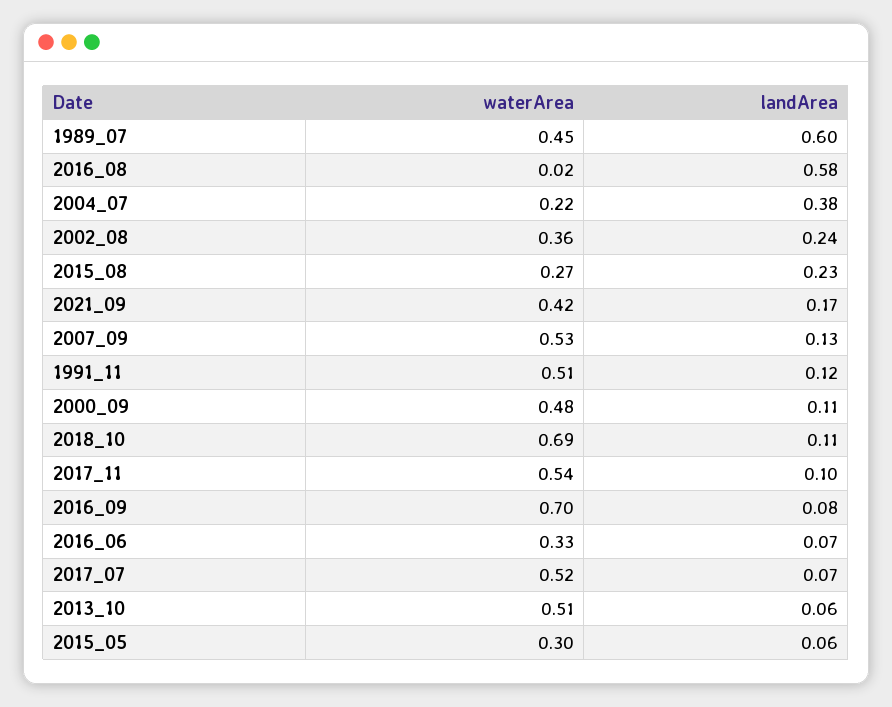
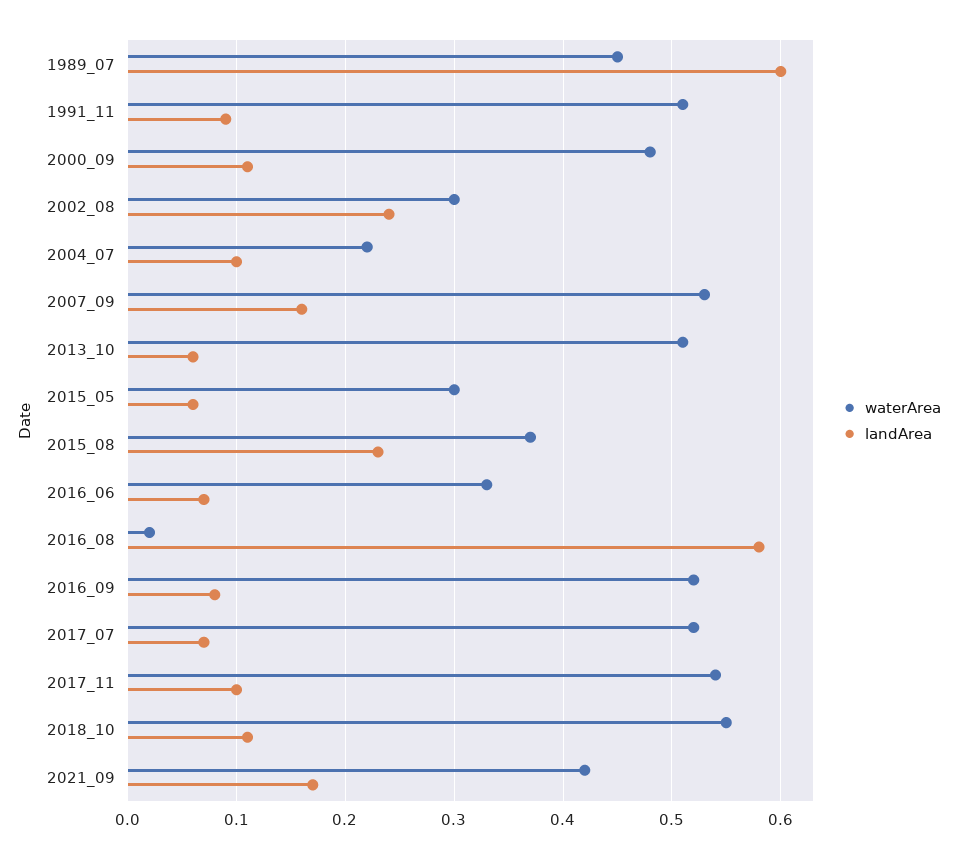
  {
    "waterArea": {
      "1989_07": 0.45,
      "2016_08": 0.02,
      "2004_07": 0.22,
-     "2002_08": 0.36,
+     "2002_08": 0.3,
-     "2015_08": 0.27,
+     "2015_08": 0.37,
      "2021_09": 0.42,
      "2007_09": 0.53,
      "1991_11": 0.51,
      "2000_09": 0.48,
-     "2018_10": 0.69,
+     "2018_10": 0.55,
      "2017_11": 0.54,
-     "2016_09": 0.7,
+     "2016_09": 0.52,
      "2016_06": 0.33,
      "2017_07": 0.52,
      "2013_10": 0.51,
      "2015_05": 0.3
    },
    "landArea": {
      "1989_07": 0.6,
      "2016_08": 0.58,
-     "2004_07": 0.38,
+     "2004_07": 0.1,
      "2002_08": 0.24,
      "2015_08": 0.23,
      "2021_09": 0.17,
-     "2007_09": 0.13,
+     "2007_09": 0.16,
-     "1991_11": 0.12,
+     "1991_11": 0.09,
      "2000_09": 0.11,
      "2018_10": 0.11,
      "2017_11": 0.1,
      "2016_09": 0.08,
      "2016_06": 0.07,
      "2017_07": 0.07,
      "2013_10": 0.06,
      "2015_05": 0.06
    }
  }

